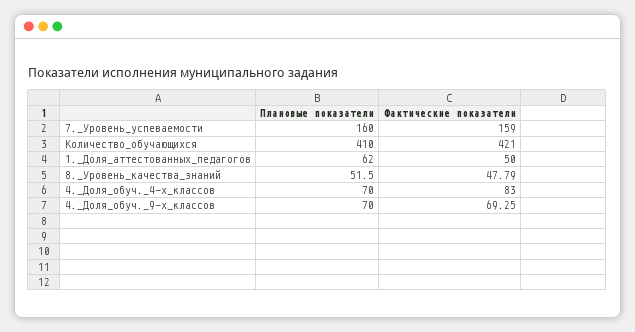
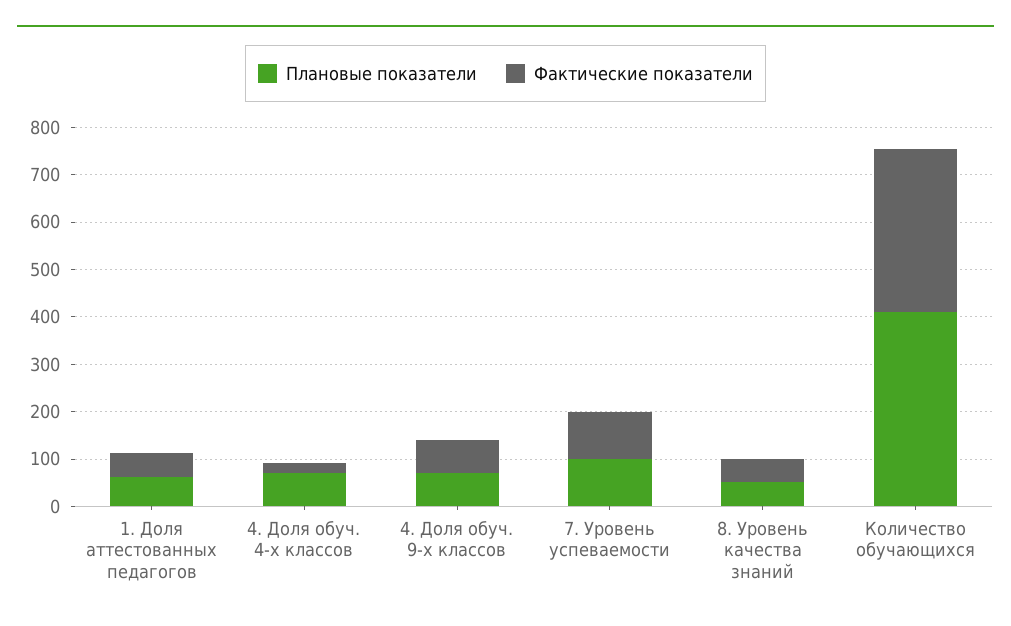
  {
    "Плановые показатели": {
-     "7._Уровень_успеваемости": 160,
+     "7._Уровень_успеваемости": 100,
      "Количество_обучающихся": 410,
      "1._Доля_аттестованных_педагогов": 62,
      "8._Уровень_качества_знаний": 51.5,
      "4._Доля_обуч._4-х_классов": 70,
      "4._Доля_обуч._9-х_классов": 70
    },
    "Фактические показатели": {
-     "7._Уровень_успеваемости": 159,
+     "7._Уровень_успеваемости": 100,
-     "Количество_обучающихся": 421,
+     "Количество_обучающихся": 340,
      "1._Доля_аттестованных_педагогов": 50,
      "8._Уровень_качества_знаний": 47.79,
-     "4._Доля_обуч._4-х_классов": 83,
+     "4._Доля_обуч._4-х_классов": 20,
      "4._Доля_обуч._9-х_классов": 69.25
    }
  }

